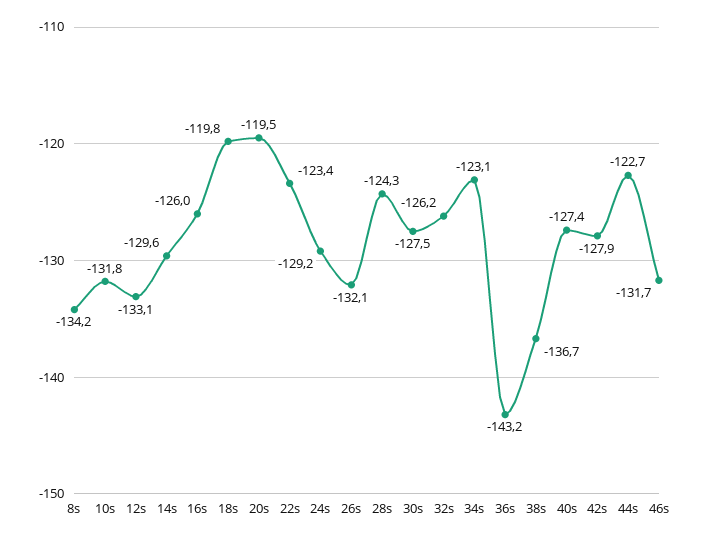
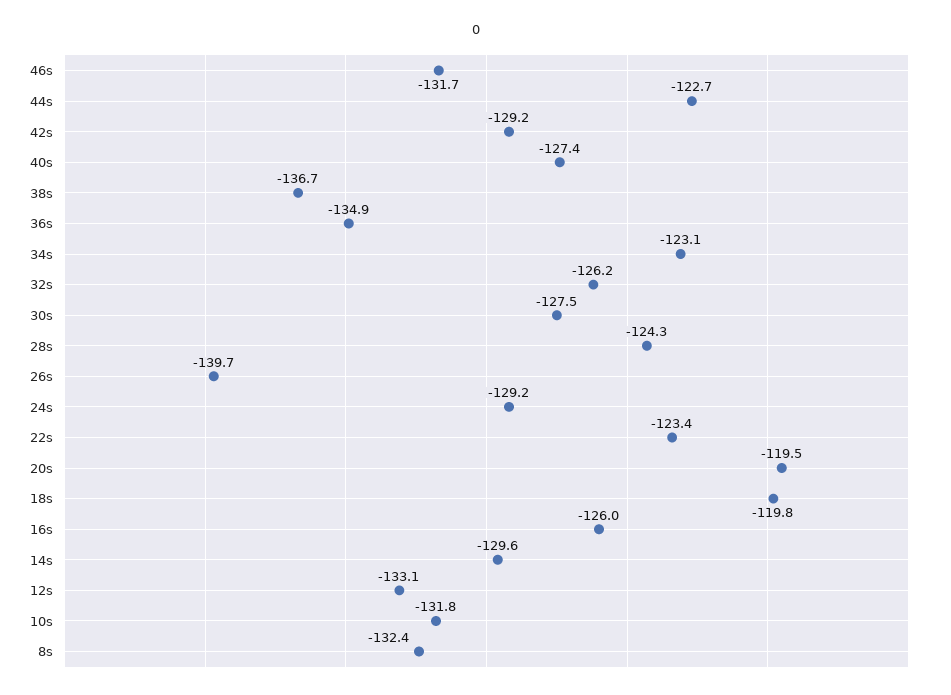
  {
-   "8s": -134.2,
+   "8s": -132.4,
    "10s": -131.8,
    "12s": -133.1,
    "14s": -129.6,
    "16s": -126,
    "18s": -119.8,
    "20s": -119.5,
    "22s": -123.4,
    "24s": -129.2,
-   "26s": -132.1,
+   "26s": -139.7,
    "28s": -124.3,
    "30s": -127.5,
    "32s": -126.2,
    "34s": -123.1,
-   "36s": -143.2,
+   "36s": -134.9,
    "38s": -136.7,
    "40s": -127.4,
-   "42s": -127.9,
+   "42s": -129.2,
    "44s": -122.7,
    "46s": -131.7
  }

